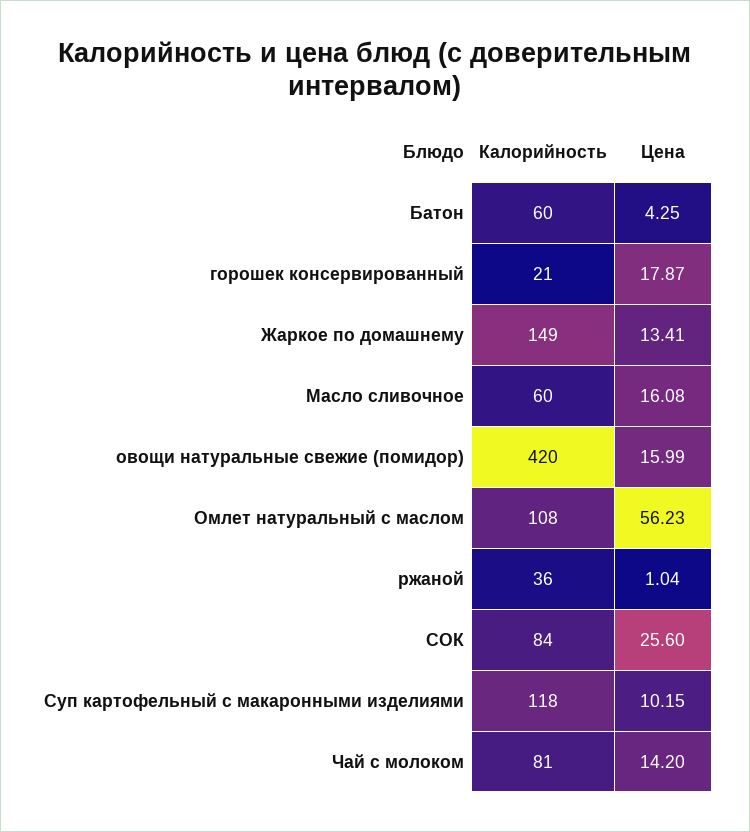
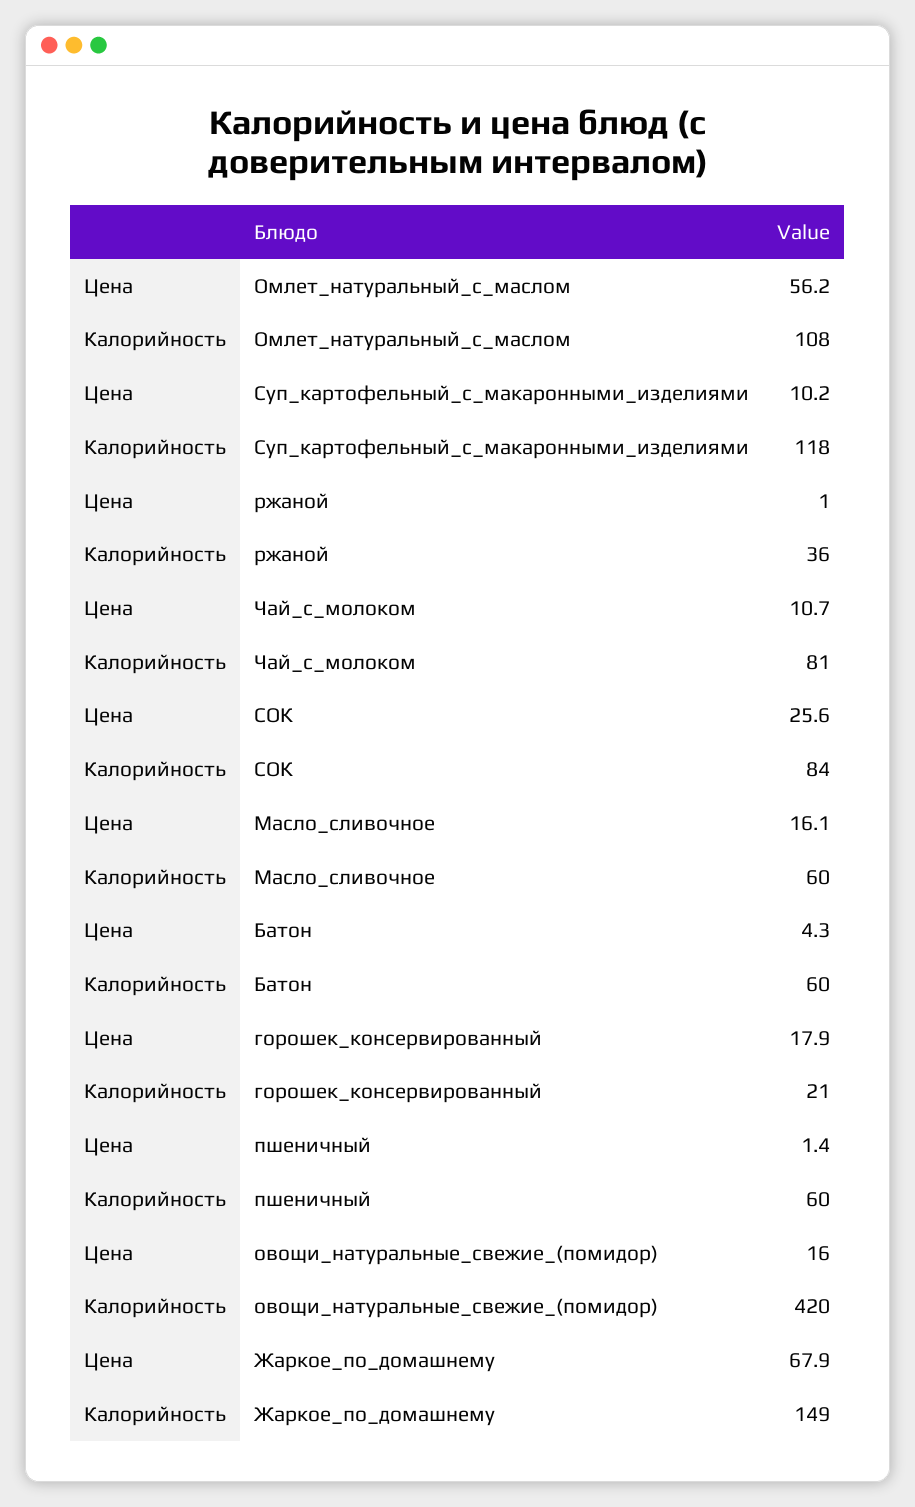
  {
    "Калорийность": {
      "Батон": 60,
      "горошек консервированный": 21,
      "Жаркое по домашнему": 149,
      "Масло сливочное": 60,
      "овощи натуральные свежие (помидор)": 420,
      "Омлет натуральный с маслом": 108,
      "ржаной": 36,
      "СОК": 84,
      "Суп картофельный с макаронными изделиями": 118,
-     "Чай с молоком": 81
+     "Чай с молоком": 81,
+     "пшеничный": 60
    },
    "Цена": {
      "Батон": 4.25,
      "горошек консервированный": 17.87,
-     "Жаркое по домашнему": 13.41,
+     "Жаркое по домашнему": 67.9,
      "Масло сливочное": 16.08,
      "овощи натуральные свежие (помидор)": 15.99,
      "Омлет натуральный с маслом": 56.23,
      "ржаной": 1.04,
      "СОК": 25.6,
      "Суп картофельный с макаронными изделиями": 10.15,
-     "Чай с молоком": 14.2
+     "Чай с молоком": 10.7,
+     "пшеничный": 1.4
    }
  }

